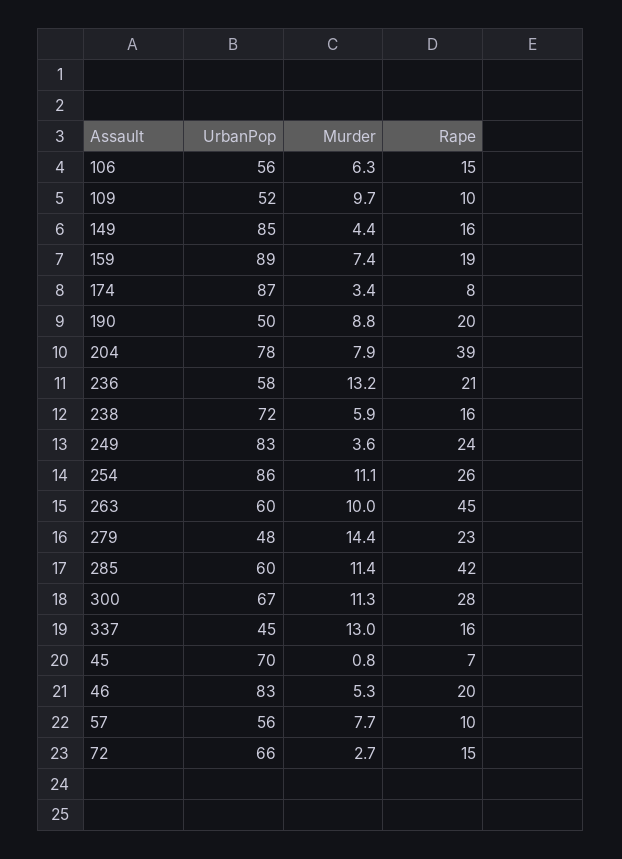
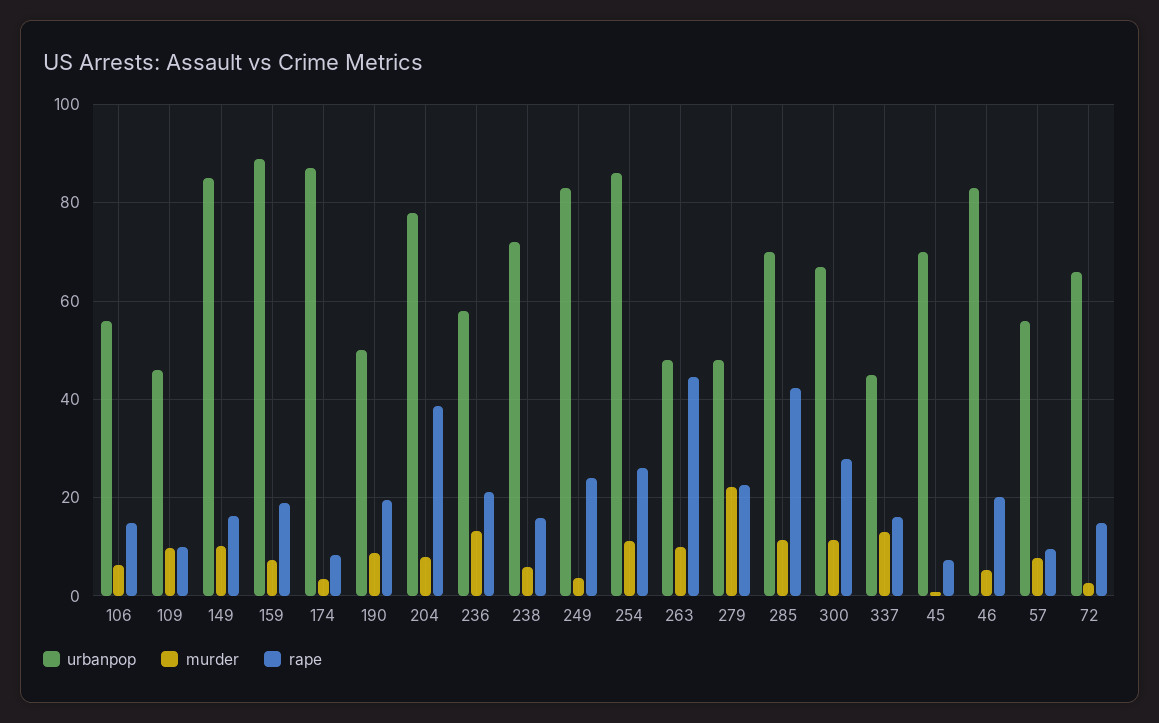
  {
    "UrbanPop": {
      "106": 56,
-     "109": 52,
+     "109": 46,
      "149": 85,
      "159": 89,
      "174": 87,
      "190": 50,
      "204": 78,
      "236": 58,
      "238": 72,
      "249": 83,
      "254": 86,
-     "263": 60,
+     "263": 48,
      "279": 48,
-     "285": 60,
+     "285": 70,
      "300": 67,
      "337": 45,
      "45": 70,
      "46": 83,
      "57": 56,
      "72": 66
    },
    "Murder": {
      "106": 6.3,
      "109": 9.7,
-     "149": 4.4,
+     "149": 10,
      "159": 7.4,
      "174": 3.4,
      "190": 8.8,
      "204": 7.9,
      "236": 13.2,
      "238": 5.9,
      "249": 3.6,
      "254": 11.1,
      "263": 10,
-     "279": 14.4,
+     "279": 22,
      "285": 11.4,
      "300": 11.3,
      "337": 13,
      "45": 0.8,
      "46": 5.3,
      "57": 7.7,
      "72": 2.7
    },
    "Rape": {
      "106": 15,
      "109": 10,
      "149": 16,
      "159": 19,
      "174": 8,
      "190": 20,
      "204": 39,
      "236": 21,
      "238": 16,
      "249": 24,
      "254": 26,
      "263": 45,
      "279": 23,
      "285": 42,
      "300": 28,
      "337": 16,
      "45": 7,
      "46": 20,
      "57": 10,
      "72": 15
    }
  }

